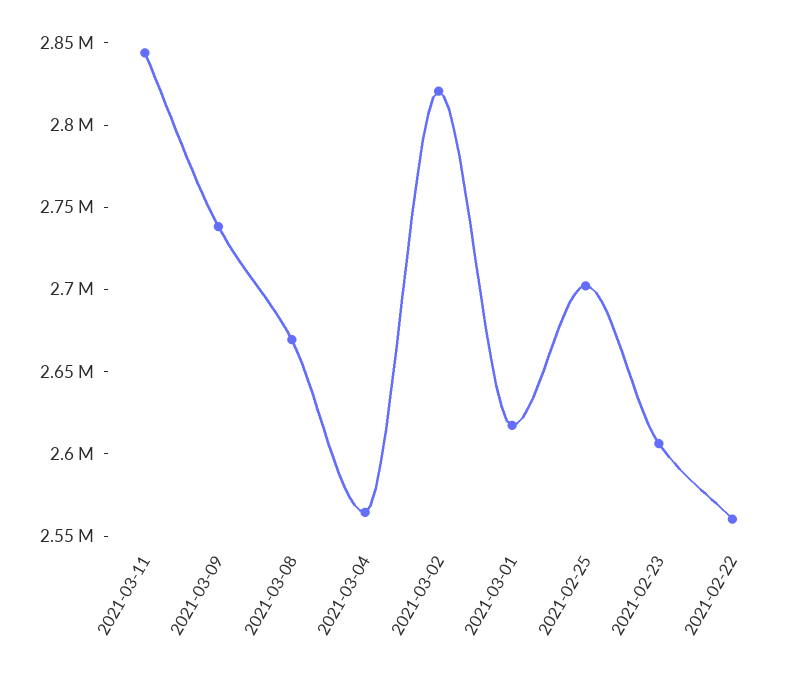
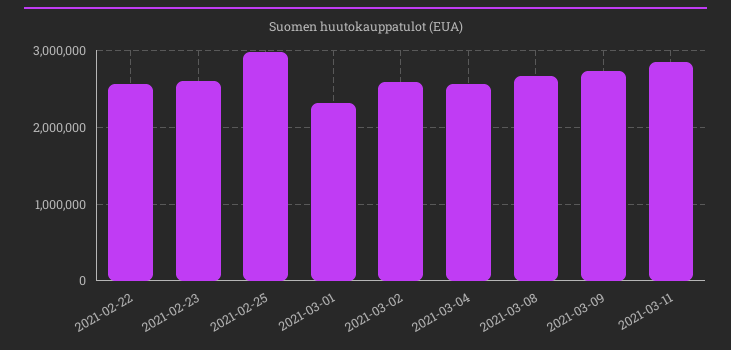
  {
    "2021-03-11": 2840000,
    "2021-03-09": 2740000,
    "2021-03-08": 2670000,
    "2021-03-04": 2560000,
-   "2021-03-02": 2820000,
+   "2021-03-02": 2600000,
-   "2021-03-01": 2620000,
+   "2021-03-01": 2300000,
-   "2021-02-25": 2700000,
+   "2021-02-25": 3000000,
    "2021-02-23": 2610000,
    "2021-02-22": 2560000
  }

